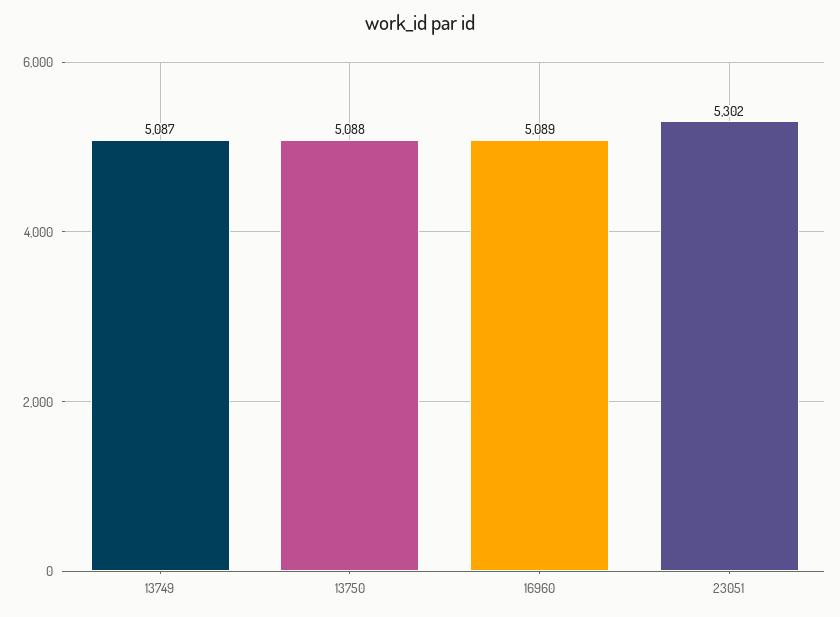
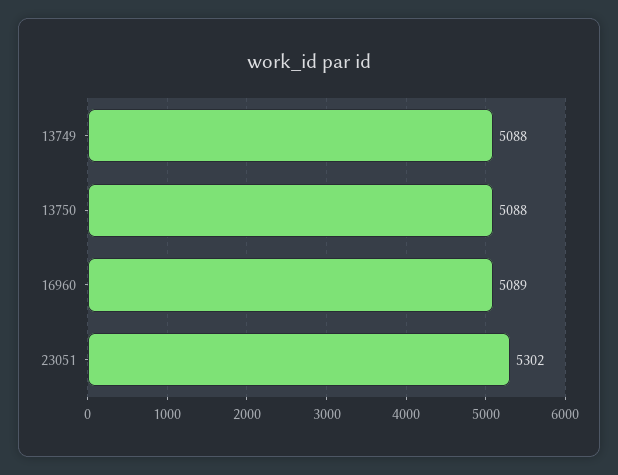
  {
-   "13749": 5087,
+   "13749": 5088,
    "13750": 5088,
    "16960": 5089,
    "23051": 5302
  }

